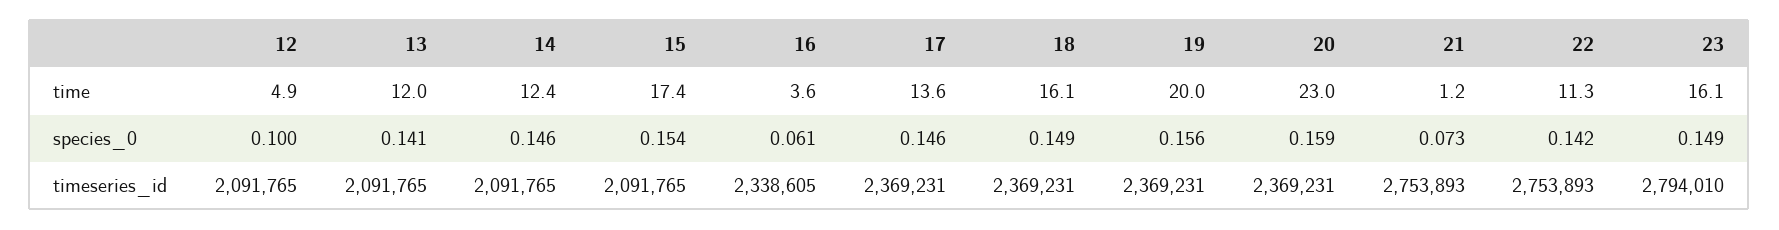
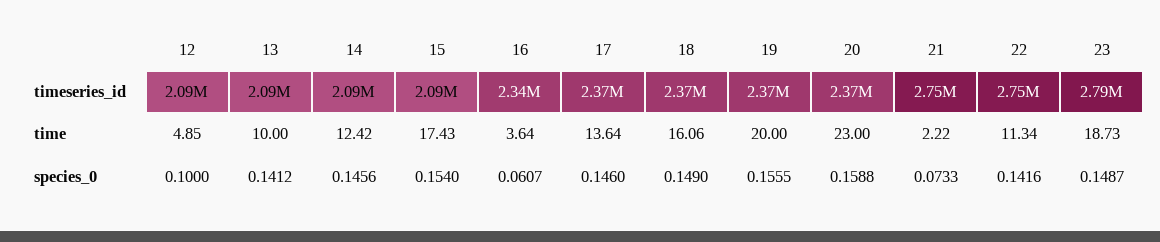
  {
    "12": {
      "time": 4.85,
      "species_0": 0.1,
      "timeseries_id": 2091765
    },
    "13": {
-     "time": 12,
+     "time": 10,
      "species_0": 0.1412,
      "timeseries_id": 2091765
    },
    "14": {
      "time": 12.42,
      "species_0": 0.1456,
      "timeseries_id": 2091765
    },
    "15": {
      "time": 17.43,
      "species_0": 0.154,
      "timeseries_id": 2091765
    },
    "16": {
      "time": 3.64,
      "species_0": 0.0607,
      "timeseries_id": 2338605
    },
    "17": {
      "time": 13.64,
      "species_0": 0.146,
      "timeseries_id": 2369231
    },
    "18": {
      "time": 16.06,
      "species_0": 0.149,
      "timeseries_id": 2369231
    },
    "19": {
      "time": 20,
      "species_0": 0.1555,
      "timeseries_id": 2369231
    },
    "20": {
      "time": 23,
      "species_0": 0.1588,
      "timeseries_id": 2369231
    },
    "21": {
-     "time": 1.2,
+     "time": 2.22,
      "species_0": 0.0733,
      "timeseries_id": 2753893
    },
    "22": {
      "time": 11.34,
      "species_0": 0.1416,
      "timeseries_id": 2753893
    },
    "23": {
-     "time": 16.1,
+     "time": 18.73,
      "species_0": 0.1487,
      "timeseries_id": 2794010
    }
  }

